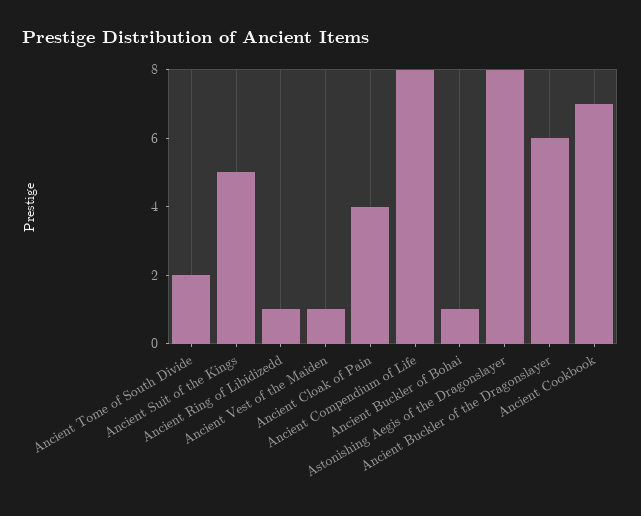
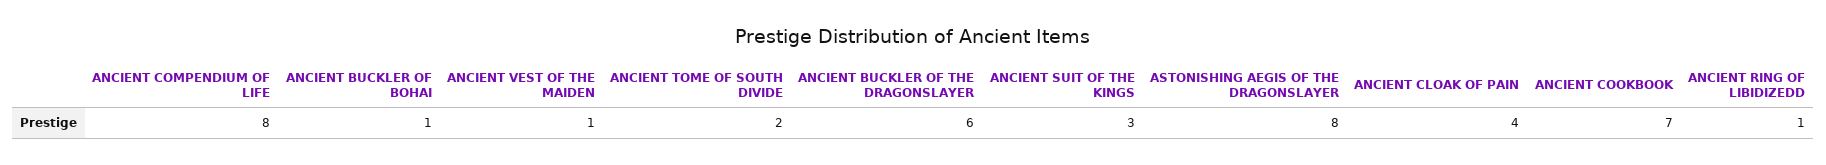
  {
    "Ancient Tome of South Divide": 2,
-   "Ancient Suit of the Kings": 5,
+   "Ancient Suit of the Kings": 3,
    "Ancient Ring of Libidizedd": 1,
    "Ancient Vest of the Maiden": 1,
    "Ancient Cloak of Pain": 4,
    "Ancient Compendium of Life": 8,
    "Ancient Buckler of Bohai": 1,
    "Astonishing Aegis of the Dragonslayer": 8,
    "Ancient Buckler of the Dragonslayer": 6,
    "Ancient Cookbook": 7
  }

